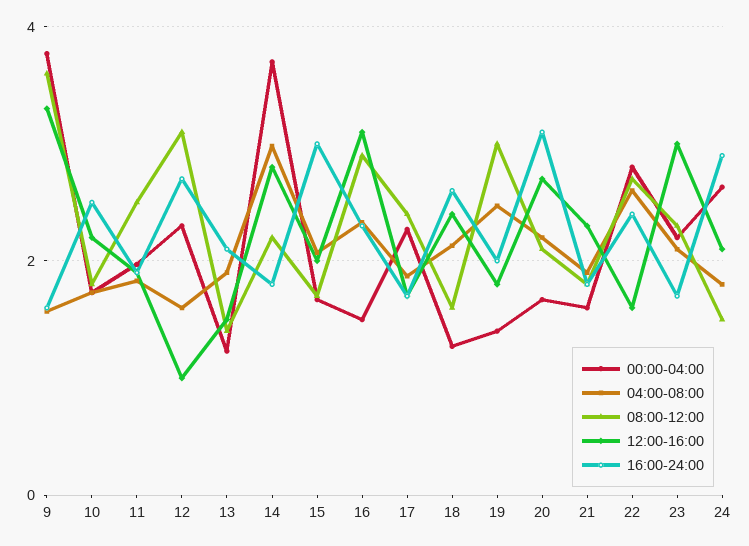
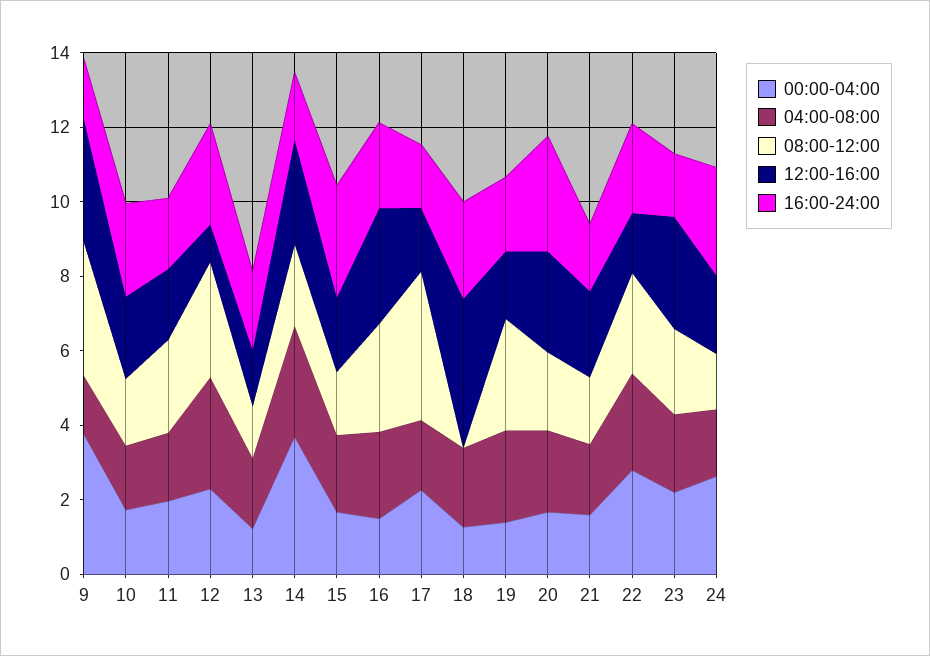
  {
    "00:00-04:00": {
      "9": 3.8,
      "10": 1.8,
      "11": 2,
      "12": 2.4,
      "13": 1.2,
      "14": 3.8,
      "15": 1.6,
      "16": 1.6,
      "17": 2.2,
      "18": 1.2,
      "19": 1.4,
      "20": 1.6,
      "21": 1.6,
      "22": 2.8,
      "23": 2.2,
      "24": 2.6
    },
    "04:00-08:00": {
      "9": 1.6,
      "10": 1.8,
      "11": 1.8,
-     "12": 1.6,
+     "12": 3,
      "13": 2,
      "14": 3,
      "15": 2,
      "16": 2.4,
      "17": 1.8,
      "18": 2.2,
      "19": 2.4,
      "20": 2.2,
      "21": 2,
      "22": 2.6,
      "23": 2.2,
      "24": 1.8
    },
    "08:00-12:00": {
      "9": 3.6,
      "10": 1.8,
      "11": 2.6,
      "12": 3.2,
      "13": 1.4,
      "14": 2.2,
      "15": 1.8,
      "16": 3,
-     "17": 2.4,
+     "17": 4,
-     "18": 1.6,
+     "18": 0,
      "19": 3,
      "20": 2.2,
      "21": 1.8,
      "22": 2.8,
      "23": 2.4,
      "24": 1.6
    },
    "12:00-16:00": {
      "9": 3.4,
      "10": 2.2,
      "11": 2,
      "12": 1,
      "13": 1.6,
      "14": 2.8,
      "15": 2,
      "16": 3.2,
      "17": 1.8,
-     "18": 2.4,
+     "18": 4,
      "19": 1.8,
      "20": 2.8,
      "21": 2.4,
      "22": 1.6,
      "23": 3,
      "24": 2.2
    },
    "16:00-24:00": {
      "9": 1.6,
      "10": 2.6,
      "11": 2,
      "12": 2.8,
      "13": 2.2,
      "14": 1.8,
      "15": 3,
      "16": 2.4,
      "17": 1.8,
      "18": 2.6,
      "19": 2,
      "20": 3.2,
      "21": 1.8,
      "22": 2.4,
      "23": 1.8,
      "24": 3
    }
  }

